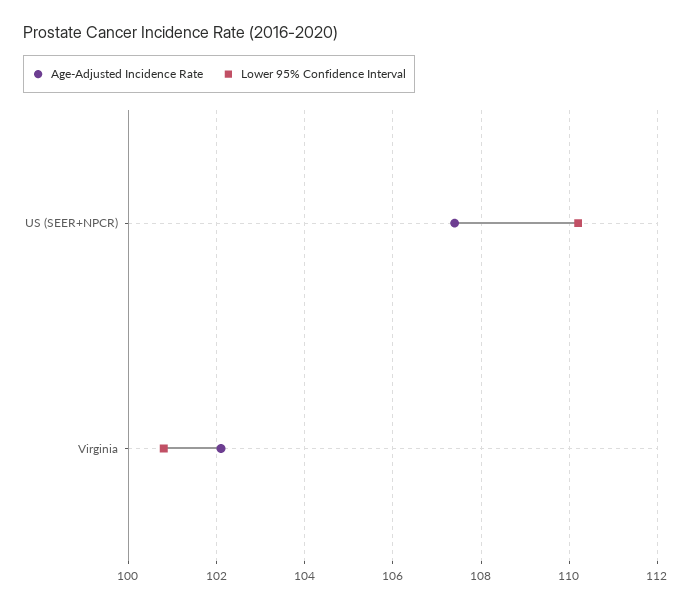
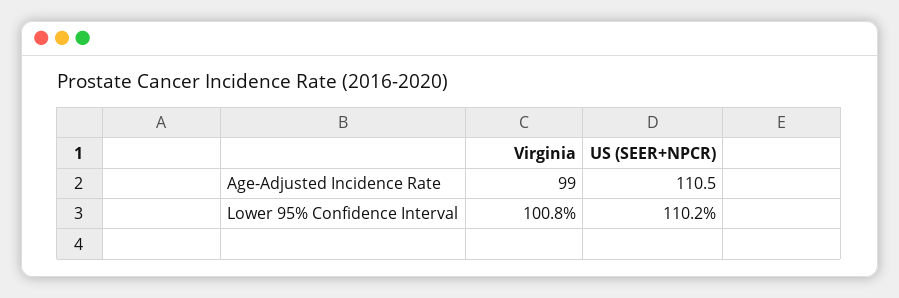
  {
    "Age-Adjusted Incidence Rate": {
-     "US (SEER+NPCR)": 107.5,
+     "US (SEER+NPCR)": 110.5,
-     "Virginia": 102
+     "Virginia": 99
    },
    "Lower 95% Confidence Interval": {
      "US (SEER+NPCR)": 110.2,
      "Virginia": 100.8
    }
  }

